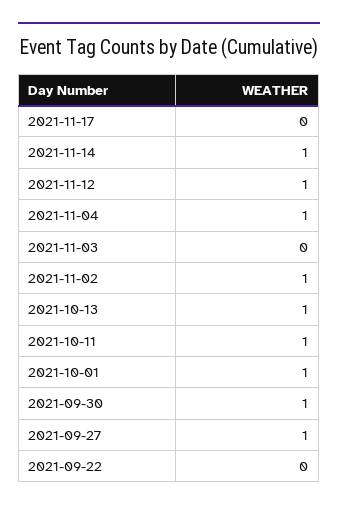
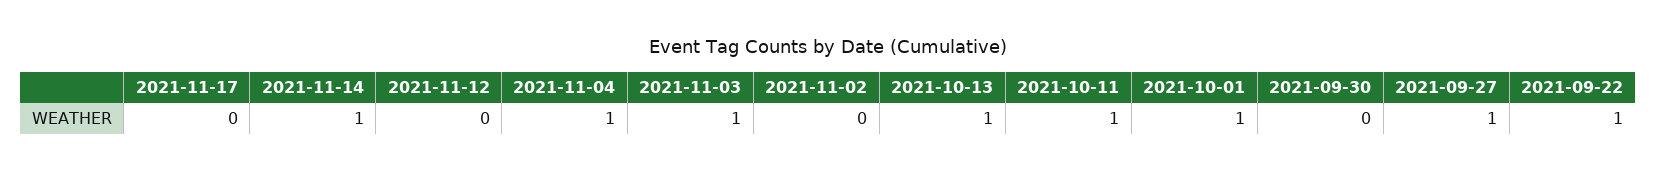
  {
    "2021-11-17": 0,
    "2021-11-14": 1,
-   "2021-11-12": 1,
+   "2021-11-12": 0,
    "2021-11-04": 1,
-   "2021-11-03": 0,
+   "2021-11-03": 1,
-   "2021-11-02": 1,
+   "2021-11-02": 0,
    "2021-10-13": 1,
    "2021-10-11": 1,
    "2021-10-01": 1,
-   "2021-09-30": 1,
+   "2021-09-30": 0,
    "2021-09-27": 1,
-   "2021-09-22": 0
+   "2021-09-22": 1
  }

